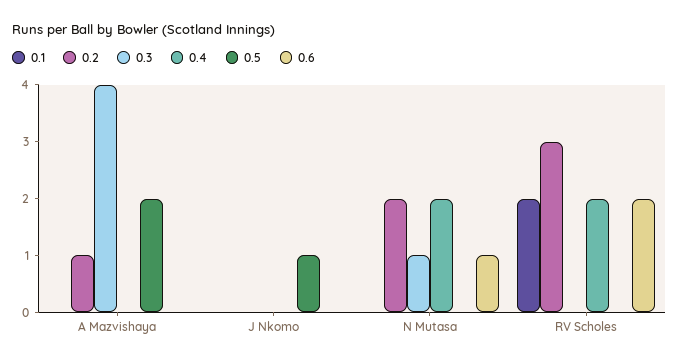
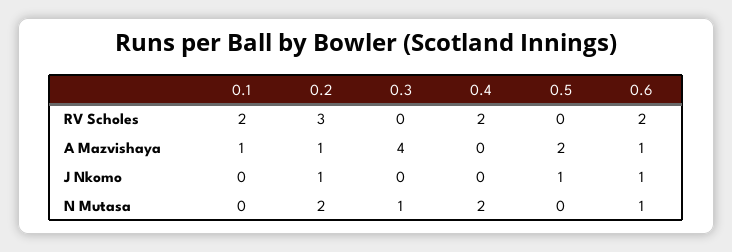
  {
    "0.1": {
-     "A Mazvishaya": 0,
+     "A Mazvishaya": 1,
      "J Nkomo": 0,
      "N Mutasa": 0,
      "RV Scholes": 2
    },
    "0.2": {
      "A Mazvishaya": 1,
-     "J Nkomo": 0,
+     "J Nkomo": 1,
      "N Mutasa": 2,
      "RV Scholes": 3
    },
    "0.3": {
      "A Mazvishaya": 4,
      "J Nkomo": 0,
      "N Mutasa": 1,
      "RV Scholes": 0
    },
    "0.4": {
      "A Mazvishaya": 0,
      "J Nkomo": 0,
      "N Mutasa": 2,
      "RV Scholes": 2
    },
    "0.5": {
      "A Mazvishaya": 2,
      "J Nkomo": 1,
      "N Mutasa": 0,
      "RV Scholes": 0
    },
    "0.6": {
-     "A Mazvishaya": 0,
+     "A Mazvishaya": 1,
-     "J Nkomo": 0,
+     "J Nkomo": 1,
      "N Mutasa": 1,
      "RV Scholes": 2
    }
  }

